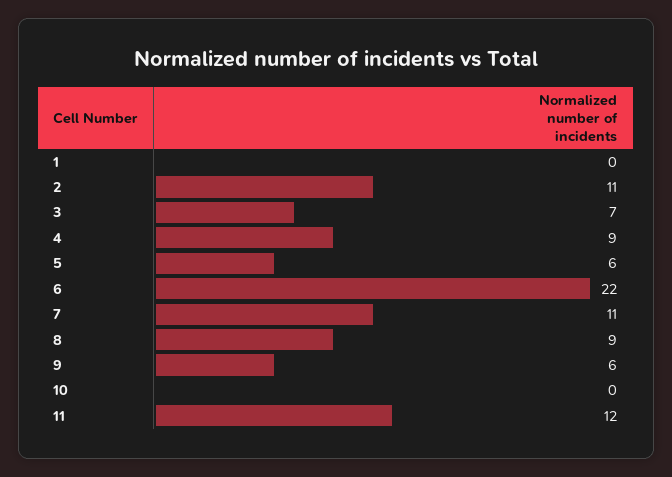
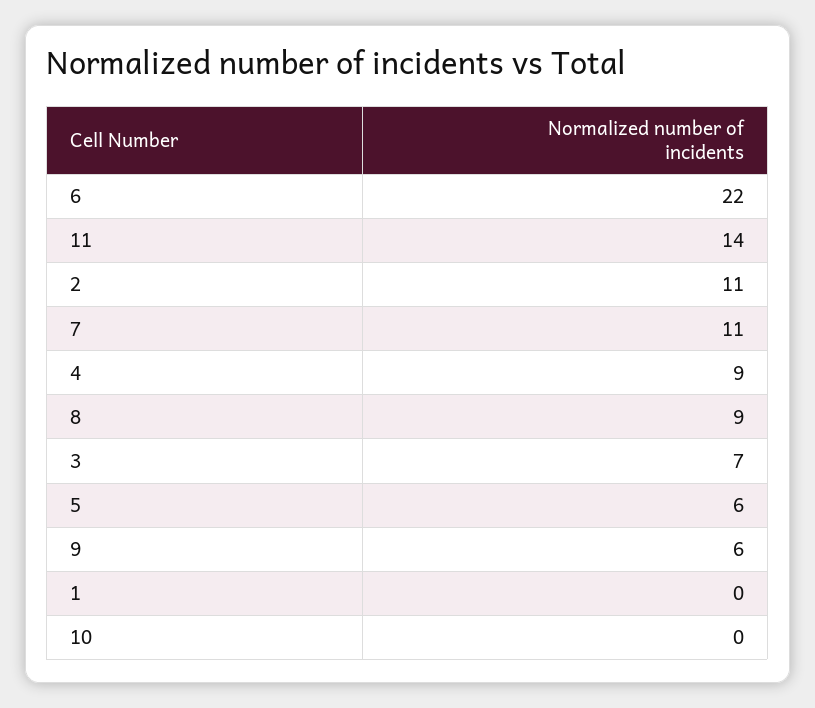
  {
    "1": 0,
    "2": 11,
    "3": 7,
    "4": 9,
    "5": 6,
    "6": 22,
    "7": 11,
    "8": 9,
    "9": 6,
    "10": 0,
-   "11": 12
+   "11": 14
  }

